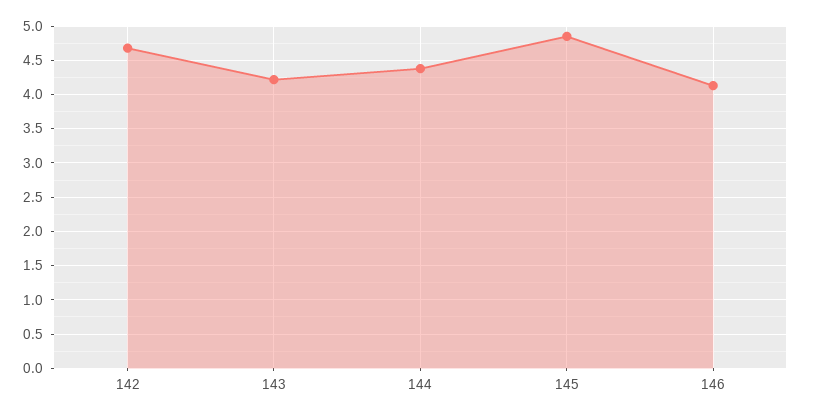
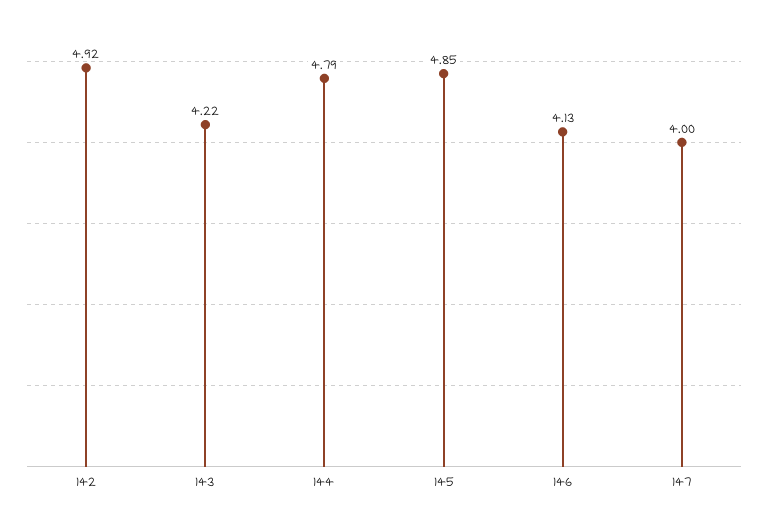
  {
-   "142": 4.7,
+   "142": 4.92,
    "143": 4.22,
-   "144": 4.4,
+   "144": 4.79,
    "145": 4.85,
-   "146": 4.13
+   "146": 4.13,
+   "147": 4
  }

